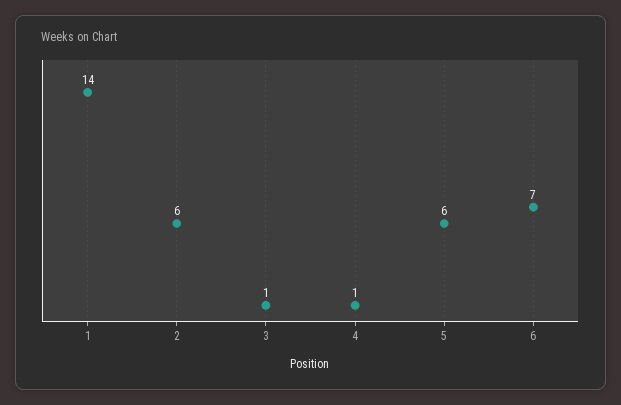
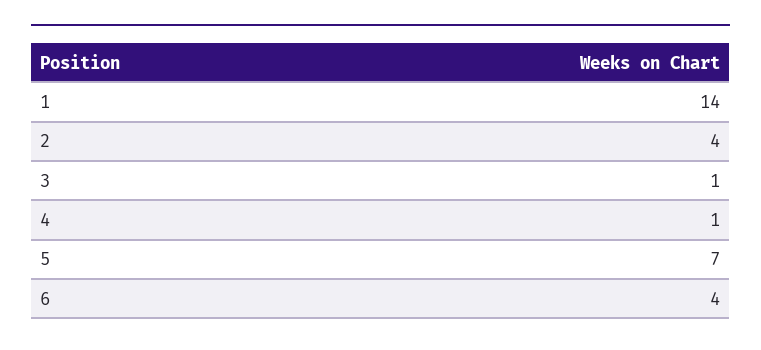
  {
    "1": 14,
-   "2": 6,
+   "2": 4,
    "3": 1,
    "4": 1,
-   "5": 6,
+   "5": 7,
-   "6": 7
+   "6": 4
  }

